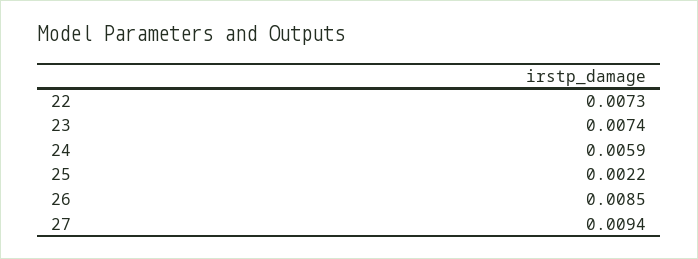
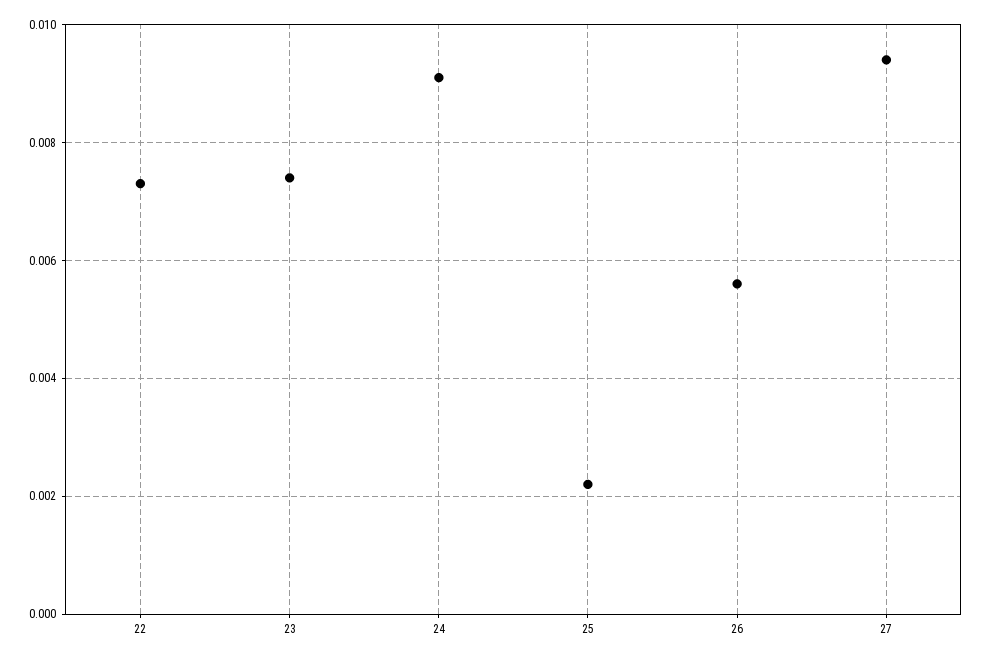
  {
    "22": 0.0073,
    "23": 0.0074,
-   "24": 0.0059,
+   "24": 0.009,
    "25": 0.0022,
-   "26": 0.0085,
+   "26": 0.0055,
    "27": 0.0094
  }

